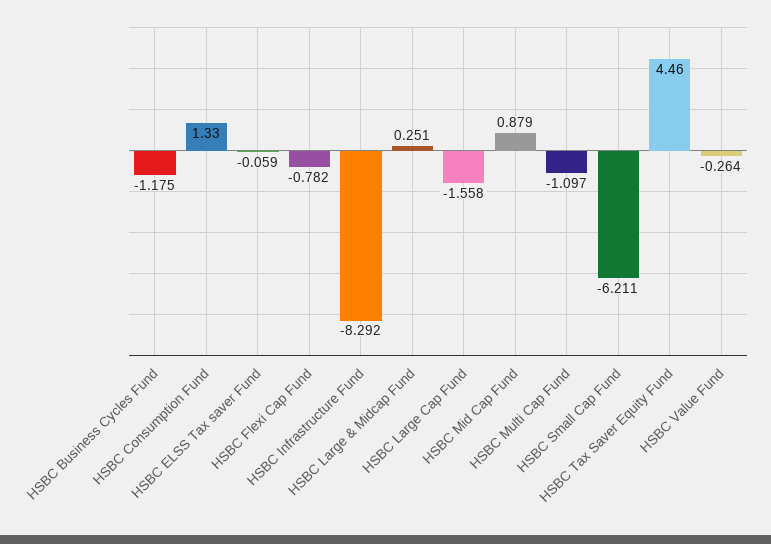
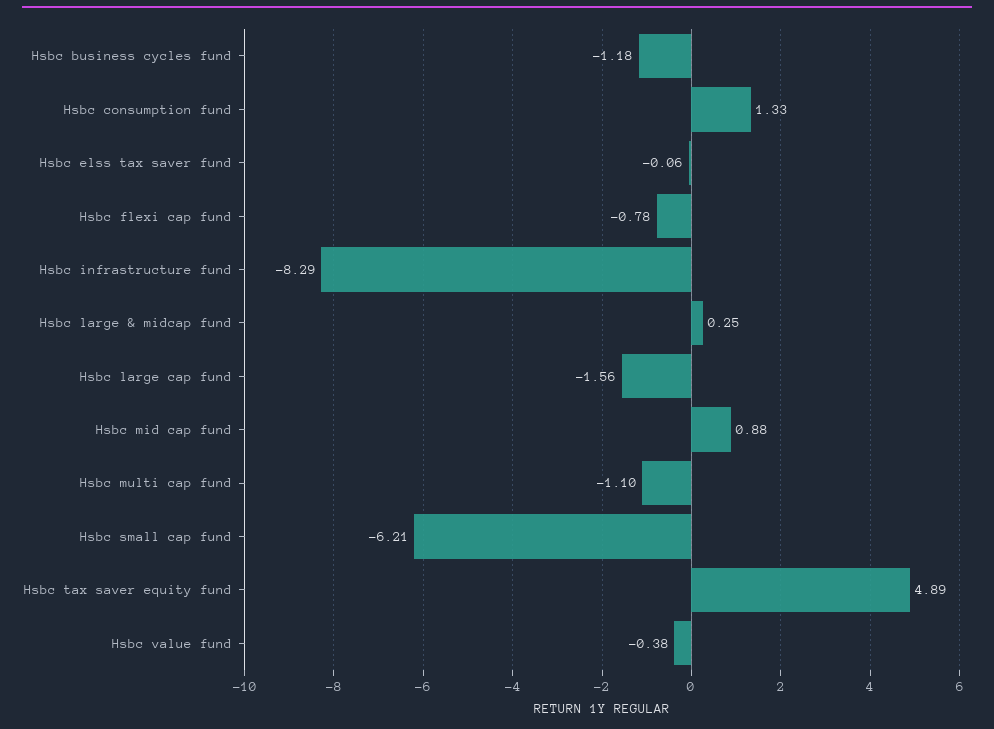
  {
    "HSBC Business Cycles Fund": -1.175,
    "HSBC Consumption Fund": 1.33,
    "HSBC ELSS Tax saver Fund": -0.059,
    "HSBC Flexi Cap Fund": -0.782,
    "HSBC Infrastructure Fund": -8.292,
    "HSBC Large & Midcap Fund": 0.251,
    "HSBC Large Cap Fund": -1.558,
    "HSBC Mid Cap Fund": 0.879,
    "HSBC Multi Cap Fund": -1.097,
    "HSBC Small Cap Fund": -6.211,
-   "HSBC Tax Saver Equity Fund": 4.46,
+   "HSBC Tax Saver Equity Fund": 4.89,
-   "HSBC Value Fund": -0.264
+   "HSBC Value Fund": -0.38
  }

